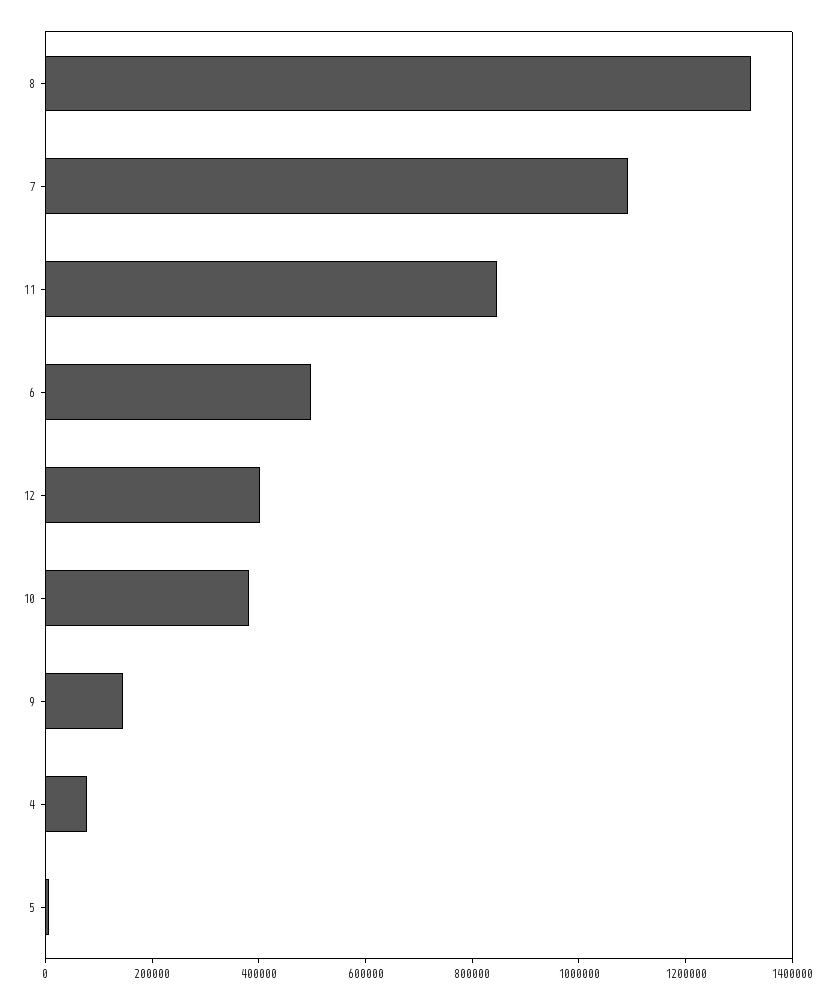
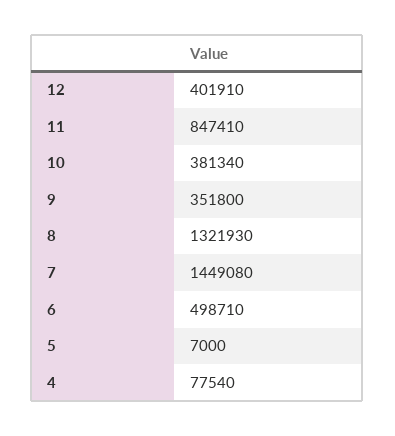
  {
    "8": 1321930,
-   "7": 1100000,
+   "7": 1449080,
    "11": 847410,
    "6": 498710,
    "12": 401910,
    "10": 381340,
-   "9": 150000,
+   "9": 351800,
    "4": 77540,
    "5": 7000
  }

